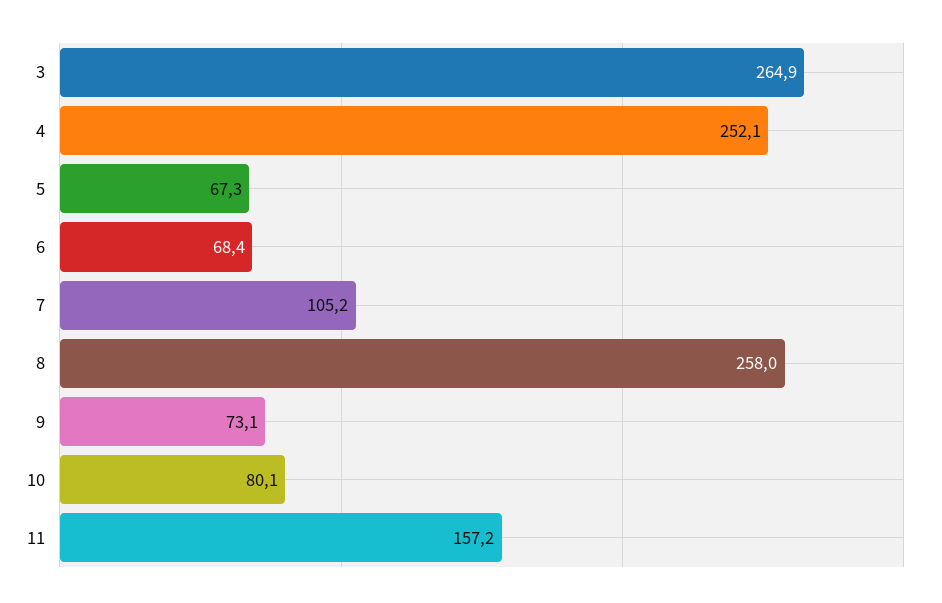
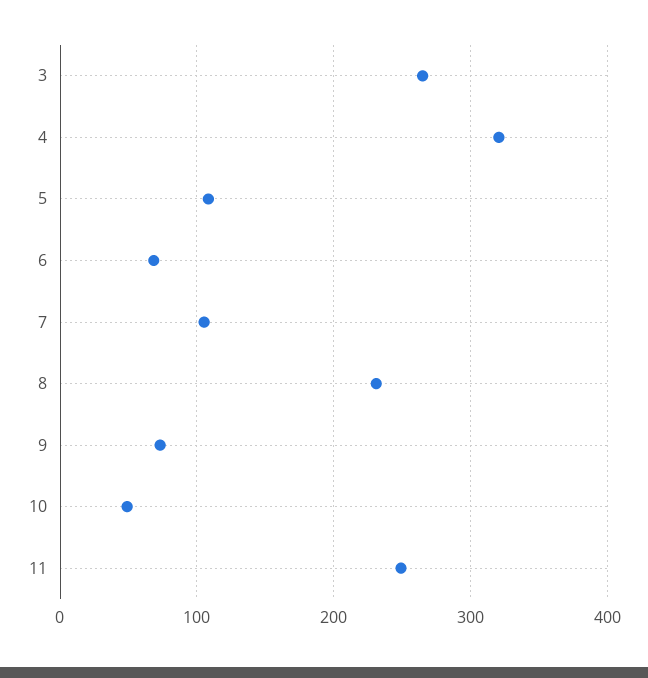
  {
    "3": 264.9,
-   "4": 252.1,
+   "4": 320,
-   "5": 67.3,
+   "5": 110,
    "6": 68.4,
    "7": 105.2,
-   "8": 258,
+   "8": 230,
    "9": 73.1,
-   "10": 80.1,
+   "10": 50,
-   "11": 157.2
+   "11": 250
  }

